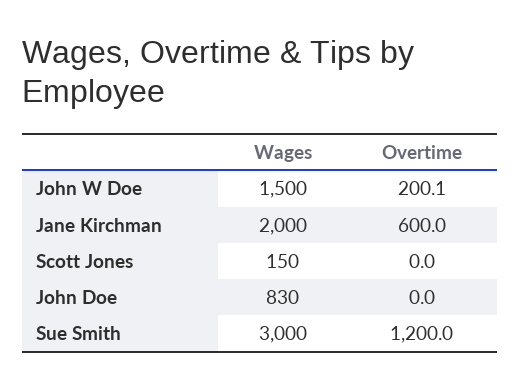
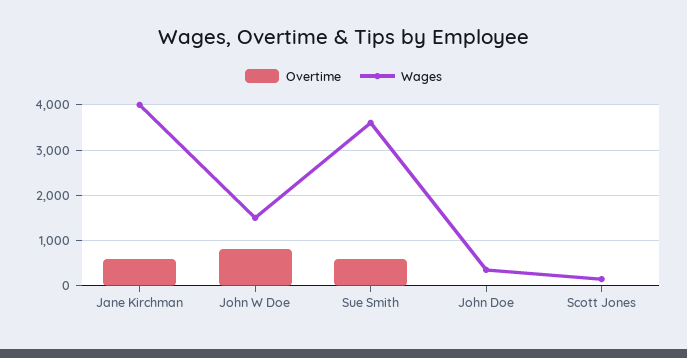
  {
    "Wages": {
      "John W Doe": 1500,
-     "Jane Kirchman": 2000,
+     "Jane Kirchman": 4000,
      "Scott Jones": 150,
-     "John Doe": 830,
+     "John Doe": 400,
-     "Sue Smith": 3000
+     "Sue Smith": 3600
    },
    "Overtime": {
-     "John W Doe": 200.1,
+     "John W Doe": 800,
      "Jane Kirchman": 600,
      "Scott Jones": 0,
      "John Doe": 0,
-     "Sue Smith": 1200
+     "Sue Smith": 600
    }
  }

